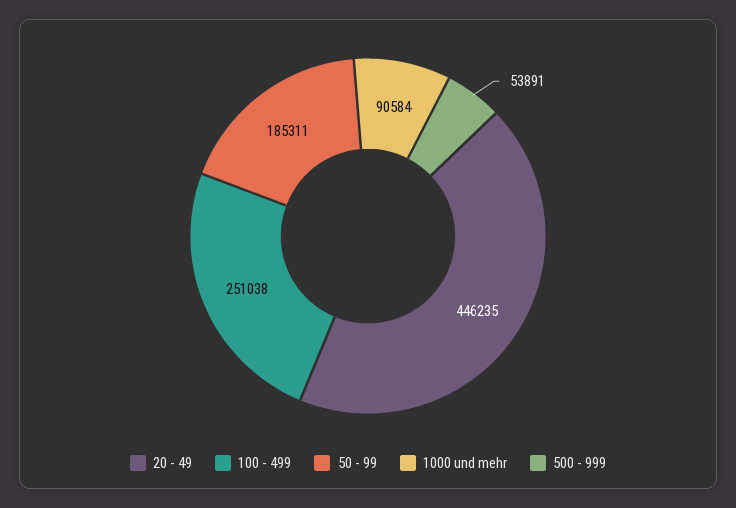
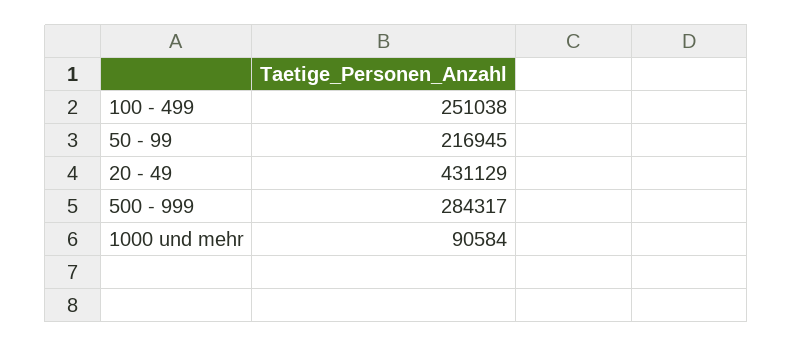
  {
-   "20 - 49": 446235,
+   "20 - 49": 431129,
    "100 - 499": 251038,
-   "50 - 99": 185311,
+   "50 - 99": 216945,
    "1000 und mehr": 90584,
-   "500 - 999": 53891
+   "500 - 999": 284317
  }

